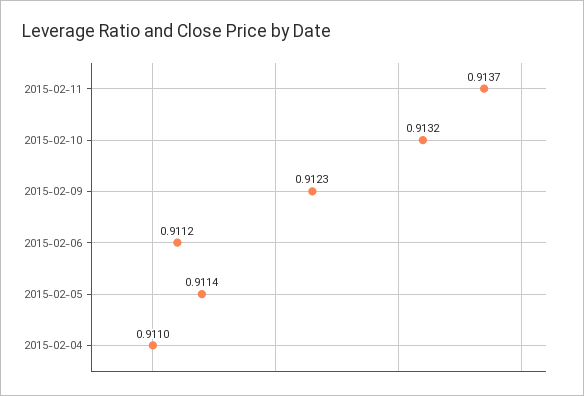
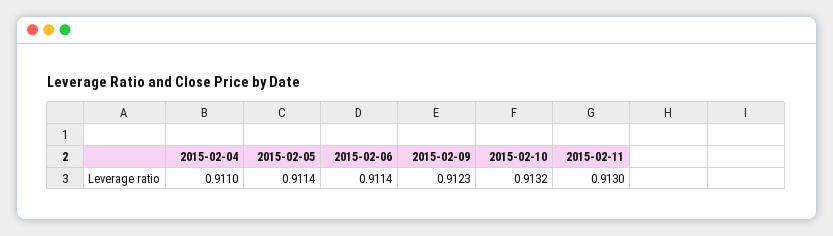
  {
-   "2015-02-11": 0.9137,
+   "2015-02-11": 0.913,
    "2015-02-10": 0.9132,
    "2015-02-09": 0.9123,
-   "2015-02-06": 0.9112,
+   "2015-02-06": 0.9114,
    "2015-02-05": 0.9114,
    "2015-02-04": 0.911
  }

